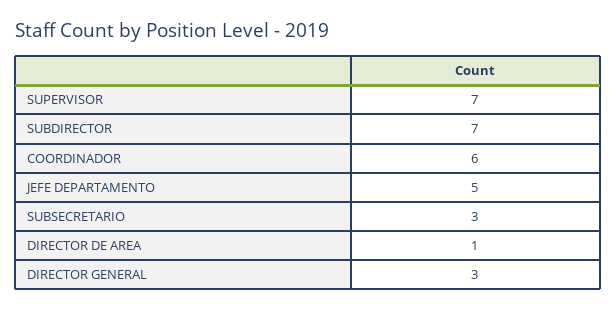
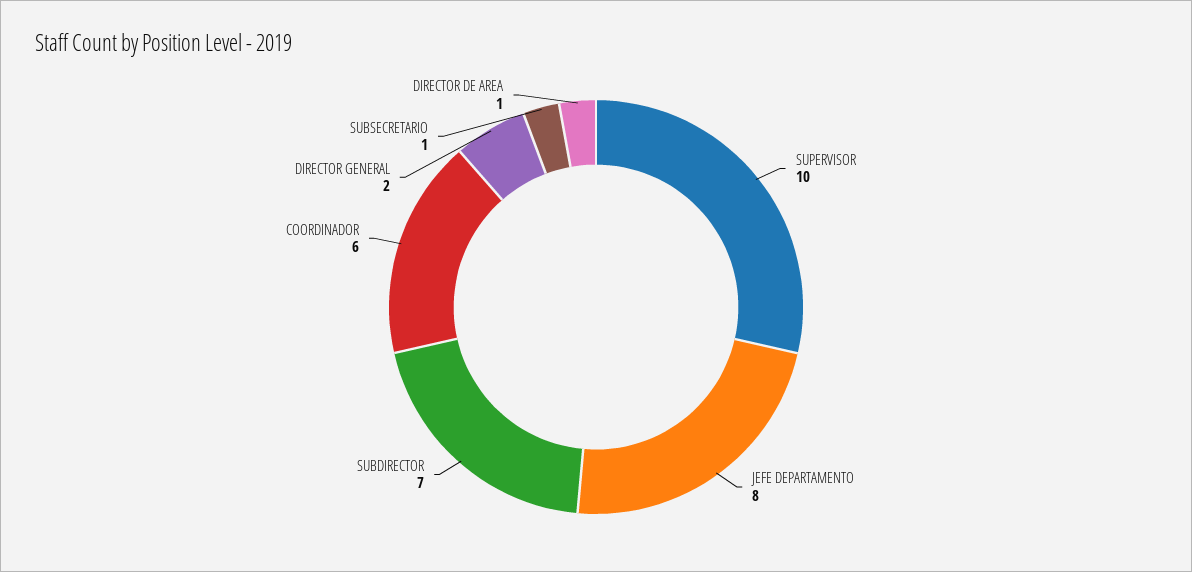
  {
-   "SUPERVISOR": 7,
+   "SUPERVISOR": 10,
    "SUBDIRECTOR": 7,
    "COORDINADOR": 6,
-   "JEFE DEPARTAMENTO": 5,
+   "JEFE DEPARTAMENTO": 8,
-   "SUBSECRETARIO": 3,
+   "SUBSECRETARIO": 1,
    "DIRECTOR DE AREA": 1,
-   "DIRECTOR GENERAL": 3
+   "DIRECTOR GENERAL": 2
  }

